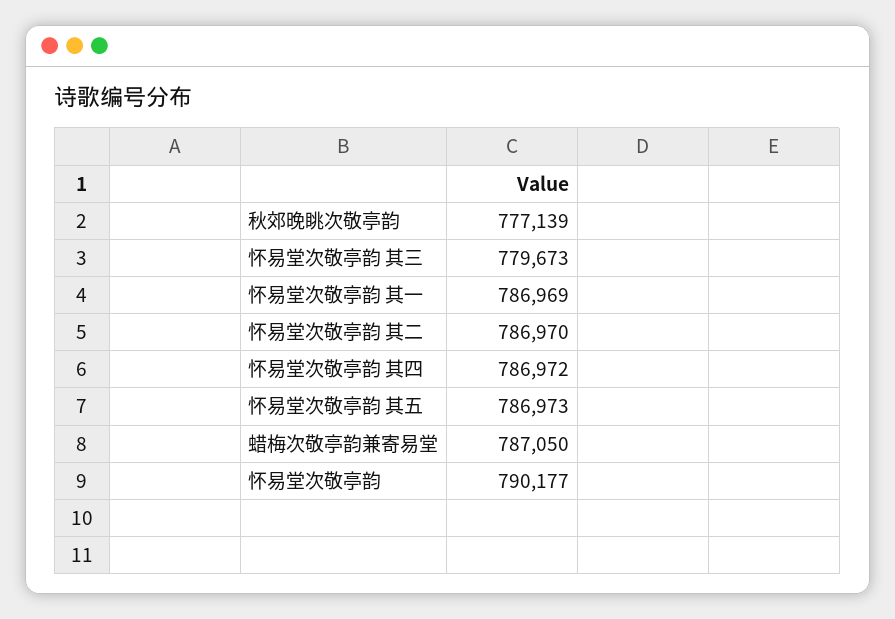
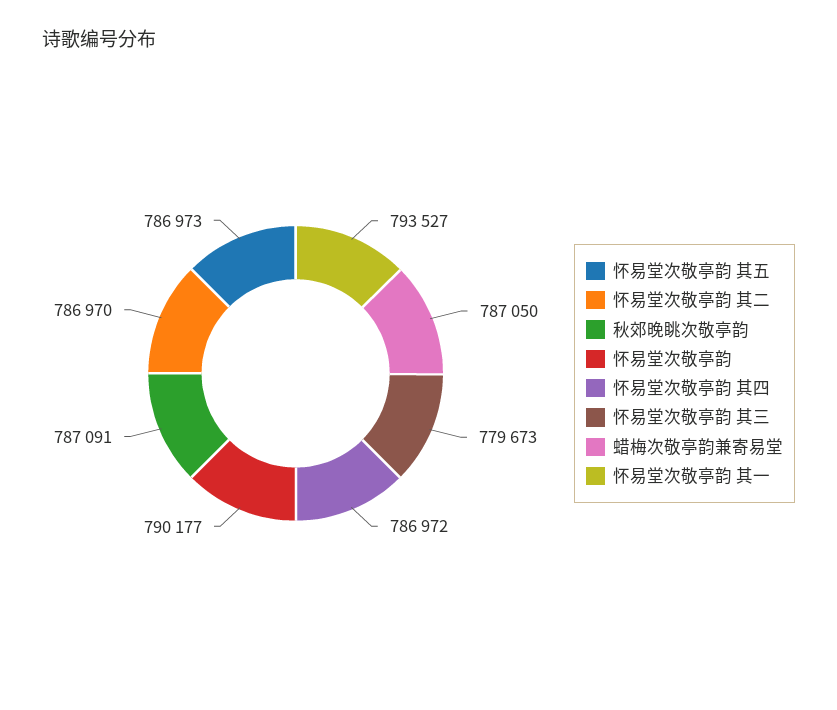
  {
-   "秋郊晚眺次敬亭韵": 777139,
+   "秋郊晚眺次敬亭韵": 787091,
    "怀易堂次敬亭韵 其三": 779673,
-   "怀易堂次敬亭韵 其一": 786969,
+   "怀易堂次敬亭韵 其一": 793527,
    "怀易堂次敬亭韵 其二": 786970,
    "怀易堂次敬亭韵 其四": 786972,
    "怀易堂次敬亭韵 其五": 786973,
    "蜡梅次敬亭韵兼寄易堂": 787050,
    "怀易堂次敬亭韵": 790177
  }

